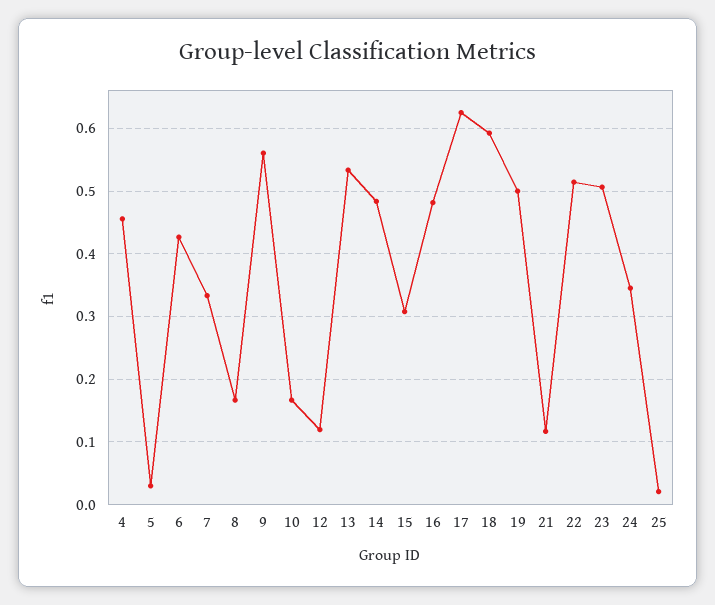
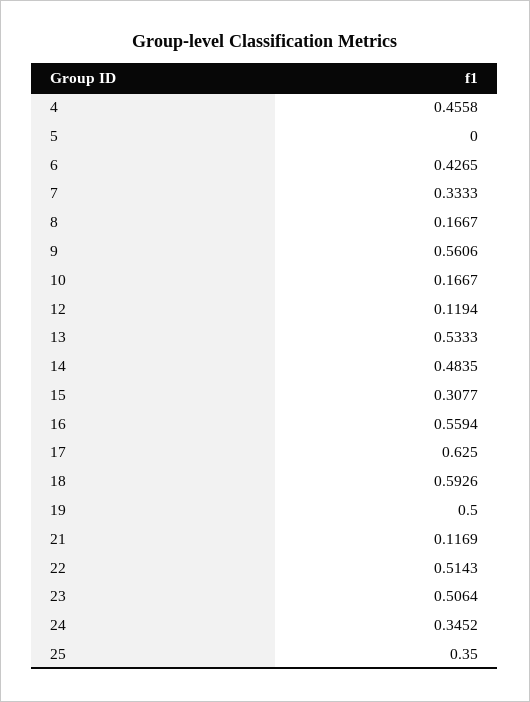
  {
    "4": 0.4558,
-   "5": 0.03,
+   "5": 0,
    "6": 0.4265,
    "7": 0.3333,
    "8": 0.1667,
    "9": 0.5606,
    "10": 0.1667,
    "12": 0.1194,
    "13": 0.5333,
    "14": 0.4835,
    "15": 0.3077,
-   "16": 0.48,
+   "16": 0.5594,
    "17": 0.625,
    "18": 0.5926,
    "19": 0.5,
    "21": 0.1169,
    "22": 0.5143,
    "23": 0.5064,
    "24": 0.3452,
-   "25": 0.02
+   "25": 0.35
  }

